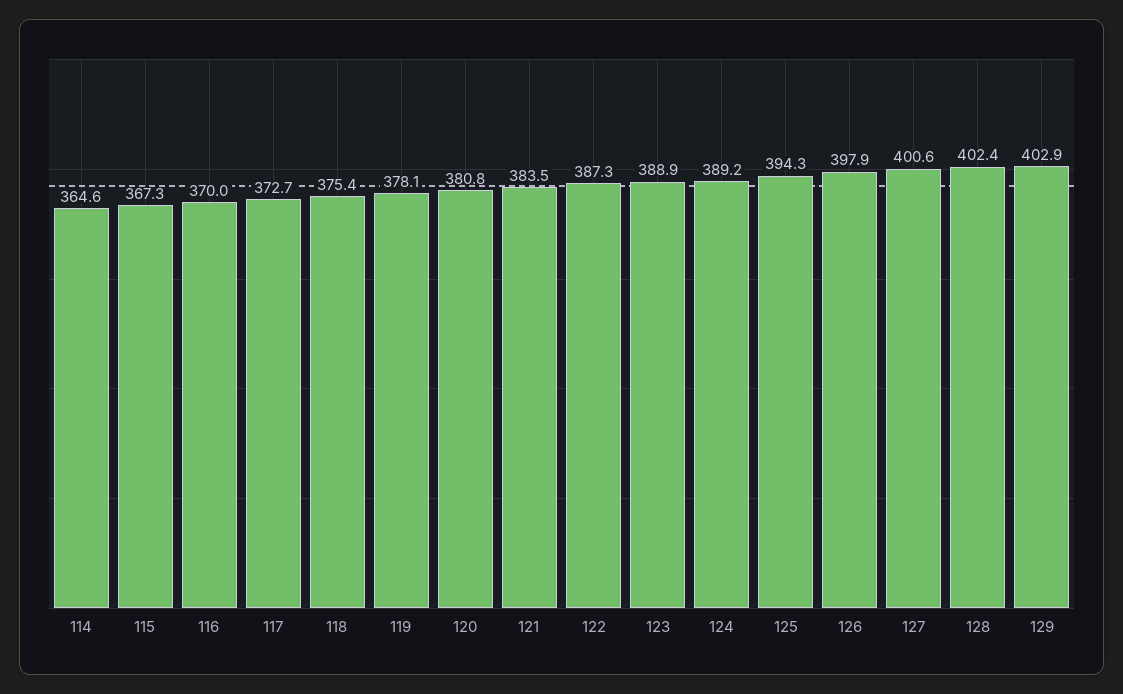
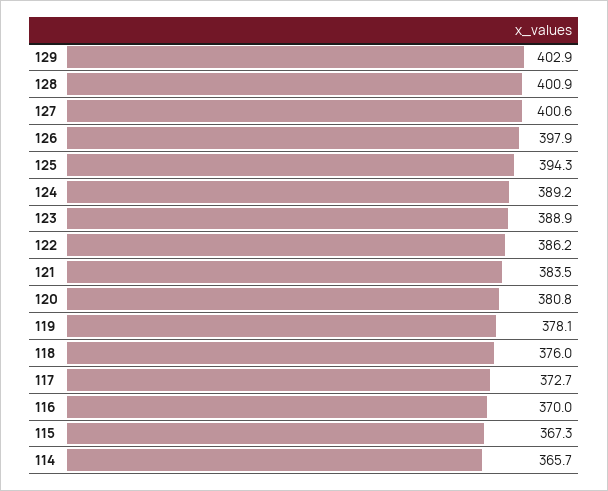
  {
-   "114": 364.6,
+   "114": 365.7,
    "115": 367.3,
    "116": 370,
    "117": 372.7,
-   "118": 375.4,
+   "118": 376,
    "119": 378.1,
    "120": 380.8,
    "121": 383.5,
-   "122": 387.3,
+   "122": 386.2,
    "123": 388.9,
    "124": 389.2,
    "125": 394.3,
    "126": 397.9,
    "127": 400.6,
-   "128": 402.4,
+   "128": 400.9,
    "129": 402.9
  }

